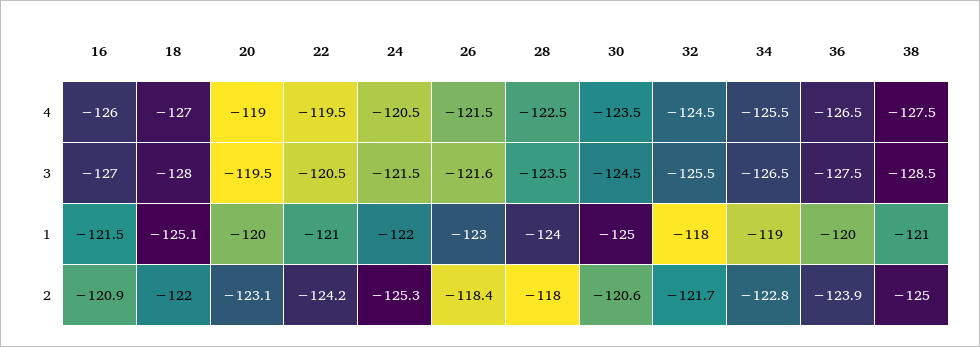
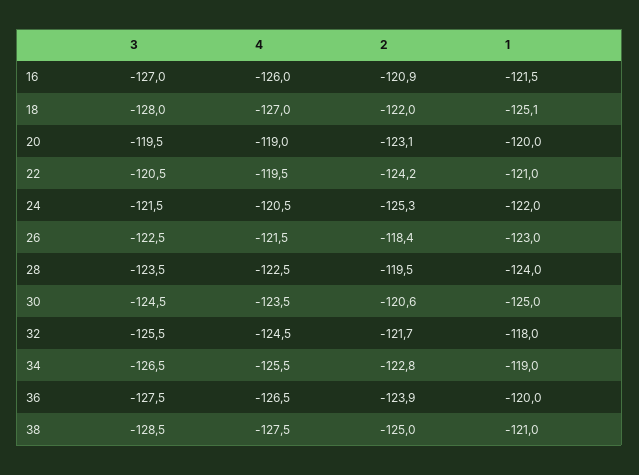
  {
    "16": {
      "4": -126,
      "3": -127,
      "1": -121.5,
      "2": -120.9
    },
    "18": {
      "4": -127,
      "3": -128,
      "1": -125.1,
      "2": -122
    },
    "20": {
      "4": -119,
      "3": -119.5,
      "1": -120,
      "2": -123.1
    },
    "22": {
      "4": -119.5,
      "3": -120.5,
      "1": -121,
      "2": -124.2
    },
    "24": {
      "4": -120.5,
      "3": -121.5,
      "1": -122,
      "2": -125.3
    },
    "26": {
      "4": -121.5,
-     "3": -121.6,
+     "3": -122.5,
      "1": -123,
      "2": -118.4
    },
    "28": {
      "4": -122.5,
      "3": -123.5,
      "1": -124,
-     "2": -118
+     "2": -119.5
    },
    "30": {
      "4": -123.5,
      "3": -124.5,
      "1": -125,
      "2": -120.6
    },
    "32": {
      "4": -124.5,
      "3": -125.5,
      "1": -118,
      "2": -121.7
    },
    "34": {
      "4": -125.5,
      "3": -126.5,
      "1": -119,
      "2": -122.8
    },
    "36": {
      "4": -126.5,
      "3": -127.5,
      "1": -120,
      "2": -123.9
    },
    "38": {
      "4": -127.5,
      "3": -128.5,
      "1": -121,
      "2": -125
    }
  }

